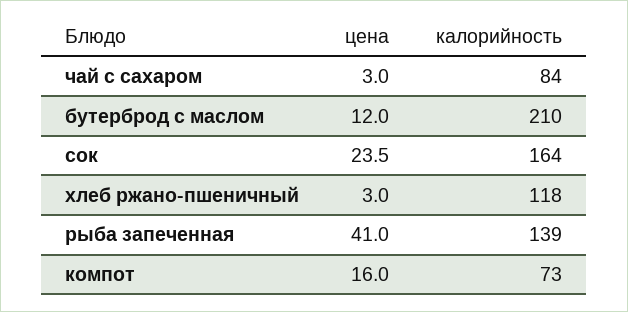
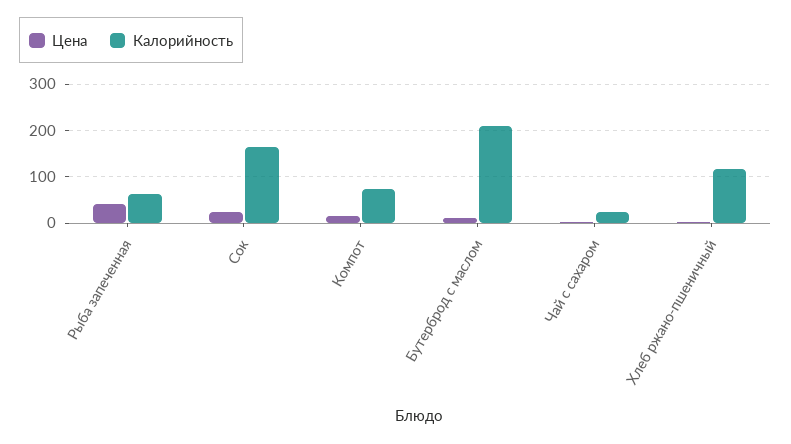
  {
    "цена": {
      "чай с сахаром": 3,
      "бутерброд с маслом": 12,
      "сок": 23.5,
      "хлеб ржано-пшеничный": 3,
      "рыба запеченная": 41,
      "компот": 16
    },
    "калорийность": {
-     "чай с сахаром": 84,
+     "чай с сахаром": 20,
      "бутерброд с маслом": 210,
      "сок": 164,
      "хлеб ржано-пшеничный": 118,
-     "рыба запеченная": 139,
+     "рыба запеченная": 60,
      "компот": 73
    }
  }

